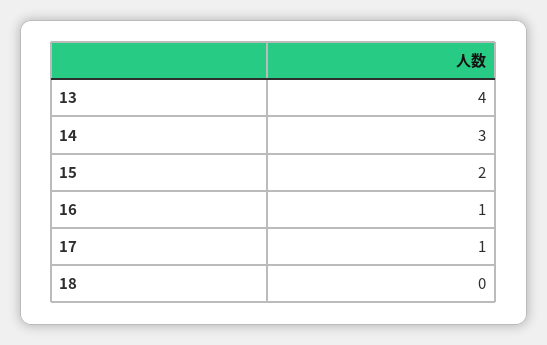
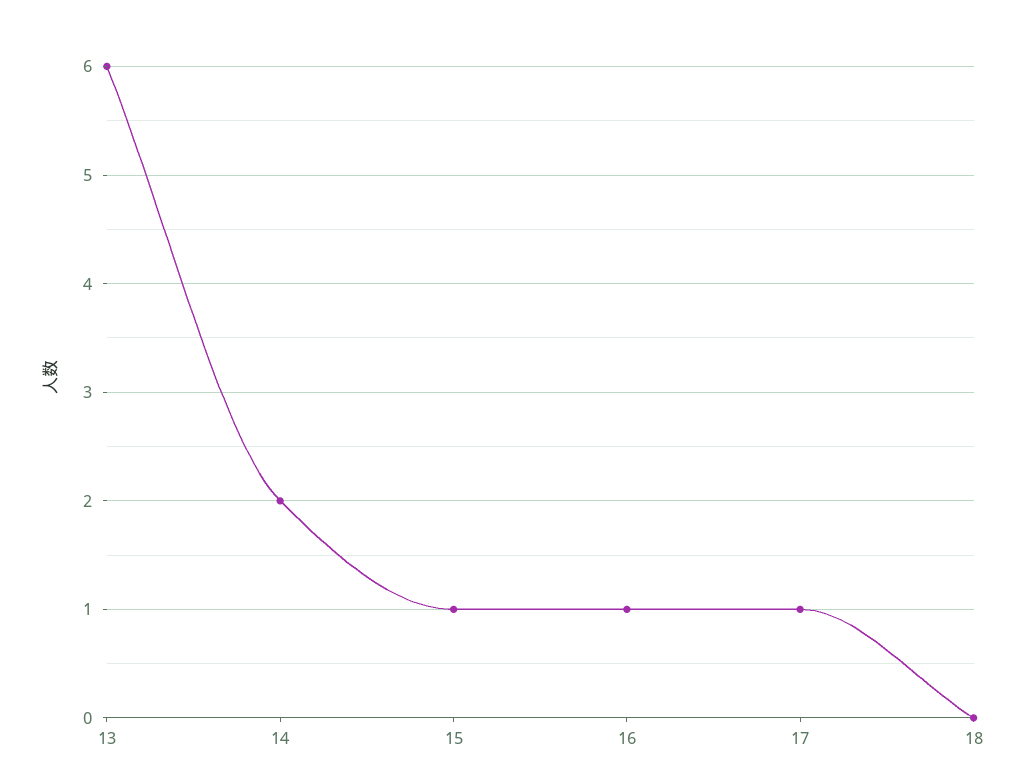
  {
-   "13": 4,
+   "13": 6,
-   "14": 3,
+   "14": 2,
-   "15": 2,
+   "15": 1,
    "16": 1,
    "17": 1,
    "18": 0
  }

